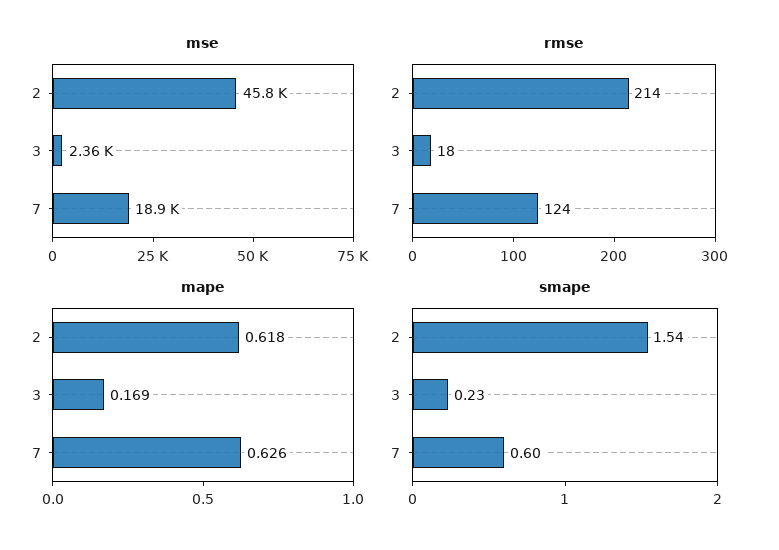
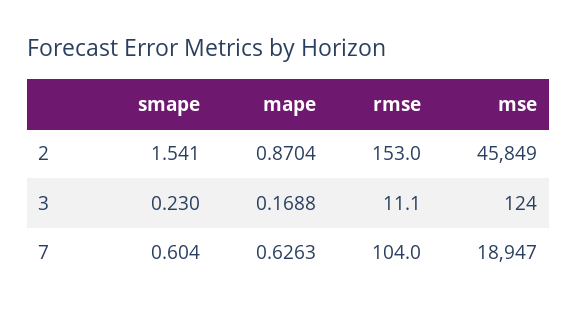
  {
    "mse": {
      "2": 45849,
-     "3": 2360,
+     "3": 124,
      "7": 18947
    },
    "rmse": {
-     "2": 214,
+     "2": 153,
-     "3": 18,
+     "3": 11.1,
-     "7": 124
+     "7": 104
    },
    "mape": {
-     "2": 0.618,
+     "2": 0.8704,
      "3": 0.1688,
      "7": 0.6263
    },
    "smape": {
      "2": 1.541,
      "3": 0.23,
      "7": 0.604
    }
  }

